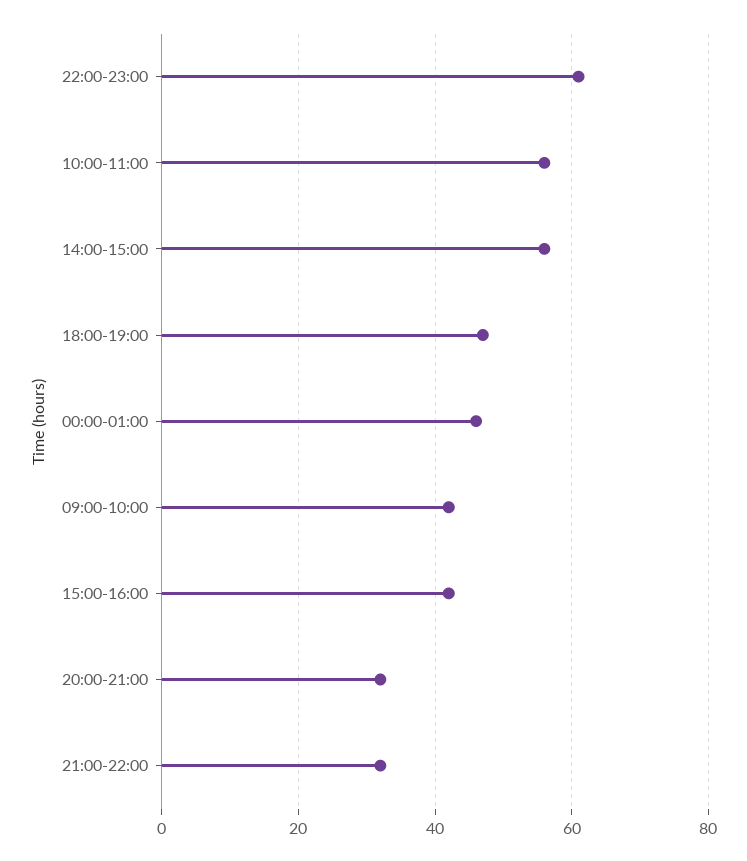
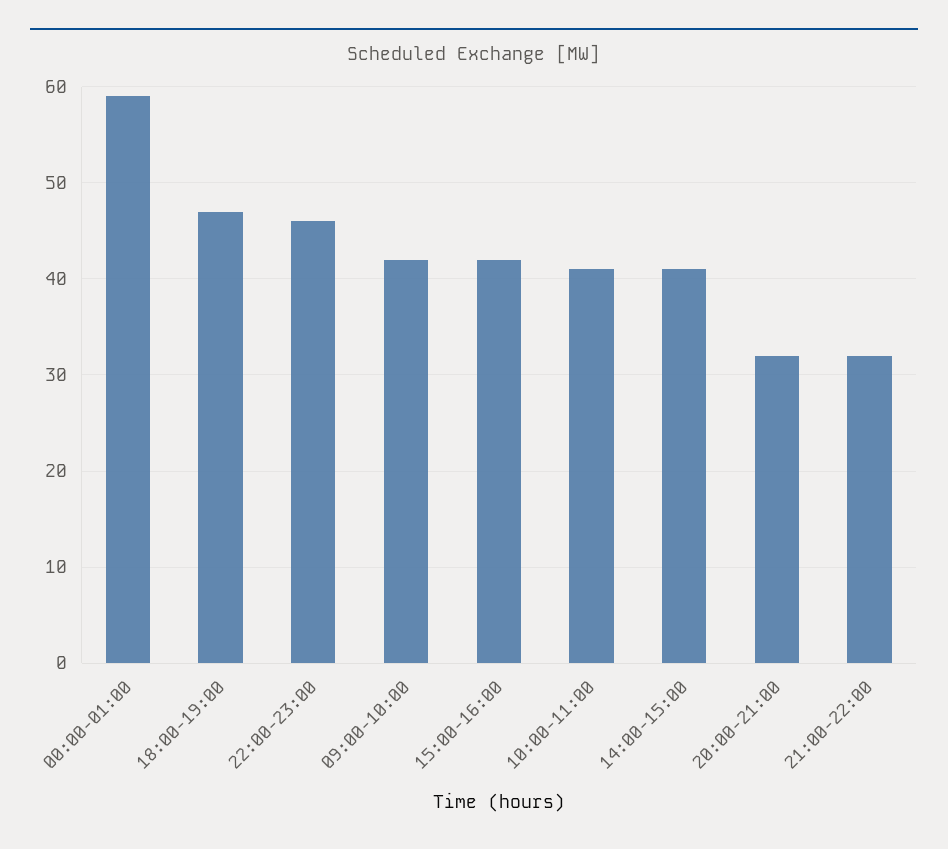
  {
-   "22:00-23:00": 60,
+   "22:00-23:00": 46,
-   "10:00-11:00": 55,
+   "10:00-11:00": 41,
-   "14:00-15:00": 55,
+   "14:00-15:00": 41,
    "18:00-19:00": 47,
-   "00:00-01:00": 45,
+   "00:00-01:00": 59,
    "09:00-10:00": 42,
    "15:00-16:00": 42,
    "20:00-21:00": 32,
    "21:00-22:00": 32
  }

